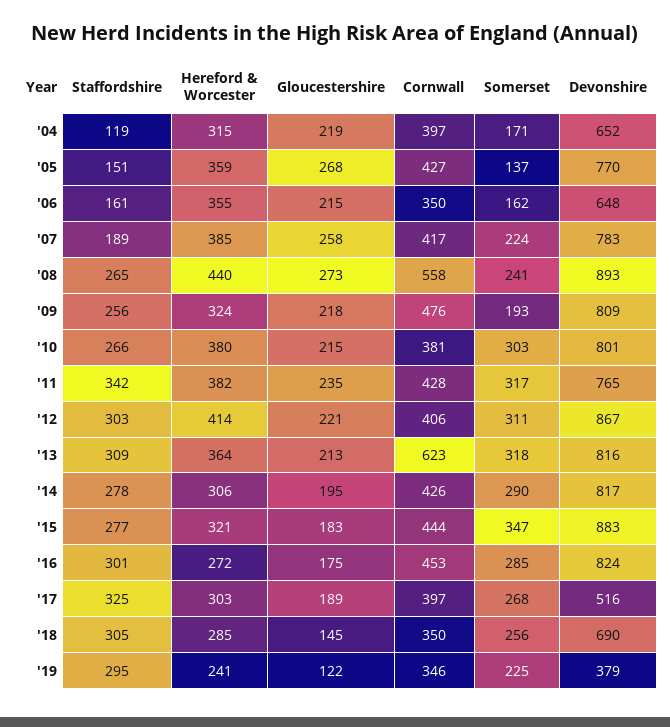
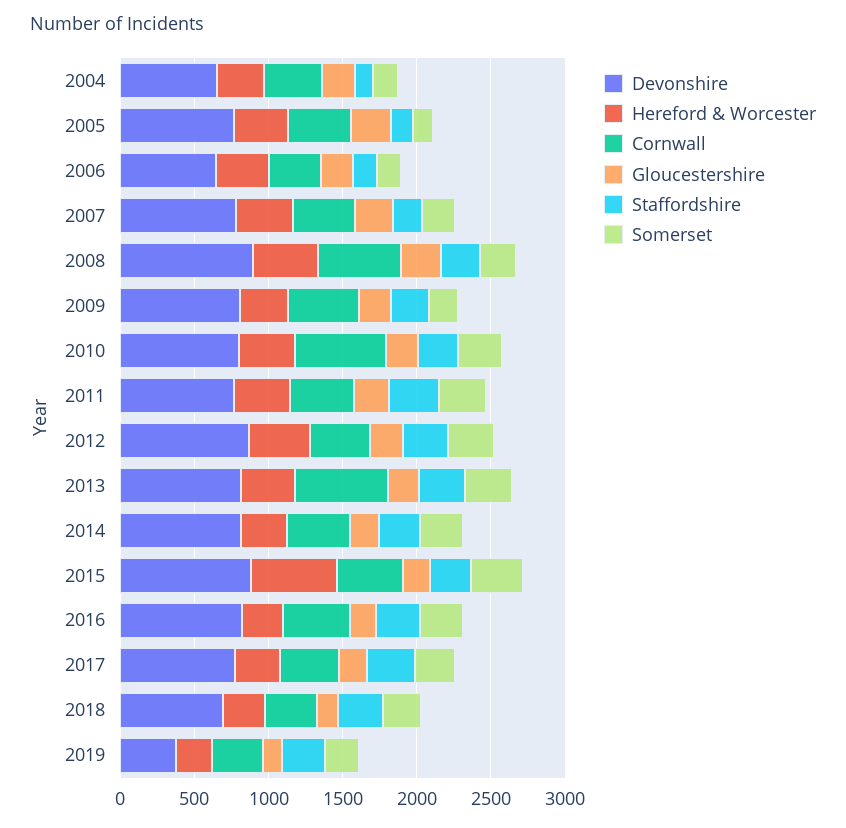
  {
    "Staffordshire": {
      "'04": 119,
      "'05": 151,
      "'06": 161,
      "'07": 189,
      "'08": 265,
      "'09": 256,
      "'10": 266,
      "'11": 342,
      "'12": 303,
      "'13": 309,
      "'14": 278,
      "'15": 277,
      "'16": 301,
      "'17": 325,
      "'18": 305,
      "'19": 295
    },
    "Hereford & Worcester": {
      "'04": 315,
      "'05": 359,
      "'06": 355,
      "'07": 385,
      "'08": 440,
      "'09": 324,
      "'10": 380,
      "'11": 382,
      "'12": 414,
      "'13": 364,
      "'14": 306,
-     "'15": 321,
+     "'15": 600,
      "'16": 272,
      "'17": 303,
      "'18": 285,
      "'19": 241
    },
    "Gloucestershire": {
      "'04": 219,
      "'05": 268,
      "'06": 215,
      "'07": 258,
      "'08": 273,
      "'09": 218,
      "'10": 215,
      "'11": 235,
      "'12": 221,
      "'13": 213,
      "'14": 195,
      "'15": 183,
      "'16": 175,
      "'17": 189,
      "'18": 145,
      "'19": 122
    },
    "Cornwall": {
      "'04": 397,
      "'05": 427,
      "'06": 350,
      "'07": 417,
      "'08": 558,
      "'09": 476,
-     "'10": 381,
+     "'10": 600,
      "'11": 428,
      "'12": 406,
      "'13": 623,
      "'14": 426,
      "'15": 444,
      "'16": 453,
      "'17": 397,
      "'18": 350,
      "'19": 346
    },
    "Somerset": {
      "'04": 171,
      "'05": 137,
      "'06": 162,
      "'07": 224,
      "'08": 241,
      "'09": 193,
      "'10": 303,
      "'11": 317,
      "'12": 311,
      "'13": 318,
      "'14": 290,
      "'15": 347,
      "'16": 285,
      "'17": 268,
      "'18": 256,
      "'19": 225
    },
    "Devonshire": {
      "'04": 652,
      "'05": 770,
      "'06": 648,
      "'07": 783,
      "'08": 893,
      "'09": 809,
      "'10": 801,
      "'11": 765,
      "'12": 867,
      "'13": 816,
      "'14": 817,
      "'15": 883,
      "'16": 824,
-     "'17": 516,
+     "'17": 800,
      "'18": 690,
      "'19": 379
    }
  }

